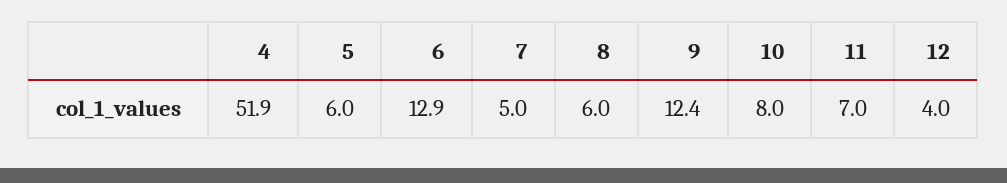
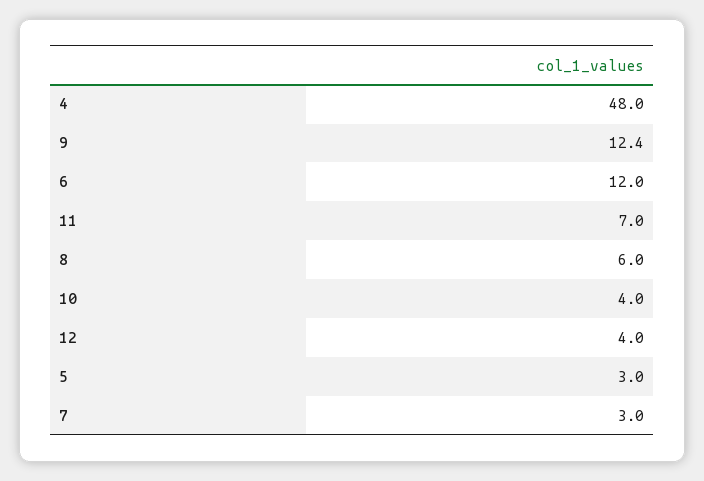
  {
-   "4": 51.9,
+   "4": 48,
-   "5": 6,
+   "5": 3,
-   "6": 12.9,
+   "6": 12,
-   "7": 5,
+   "7": 3,
    "8": 6,
    "9": 12.4,
-   "10": 8,
+   "10": 4,
    "11": 7,
    "12": 4
  }

